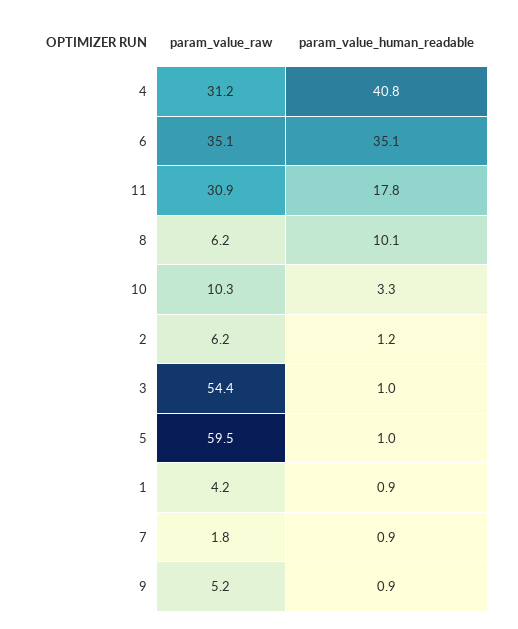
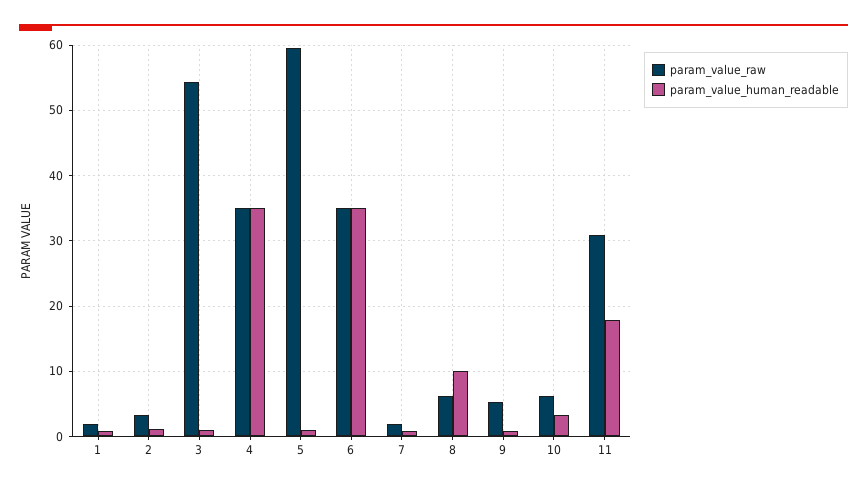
  {
    "param_value_raw": {
-     "4": 31.2,
+     "4": 35,
      "6": 35.1,
      "11": 30.9,
      "8": 6.2,
-     "10": 10.3,
+     "10": 6,
-     "2": 6.2,
+     "2": 3,
      "3": 54.4,
      "5": 59.5,
-     "1": 4.2,
+     "1": 2,
      "7": 1.8,
      "9": 5.2
    },
    "param_value_human_readable": {
-     "4": 40.8,
+     "4": 35,
      "6": 35.1,
      "11": 17.8,
      "8": 10.1,
      "10": 3.3,
      "2": 1.2,
      "3": 1,
      "5": 1,
      "1": 0.9,
      "7": 0.9,
      "9": 0.9
    }
  }

